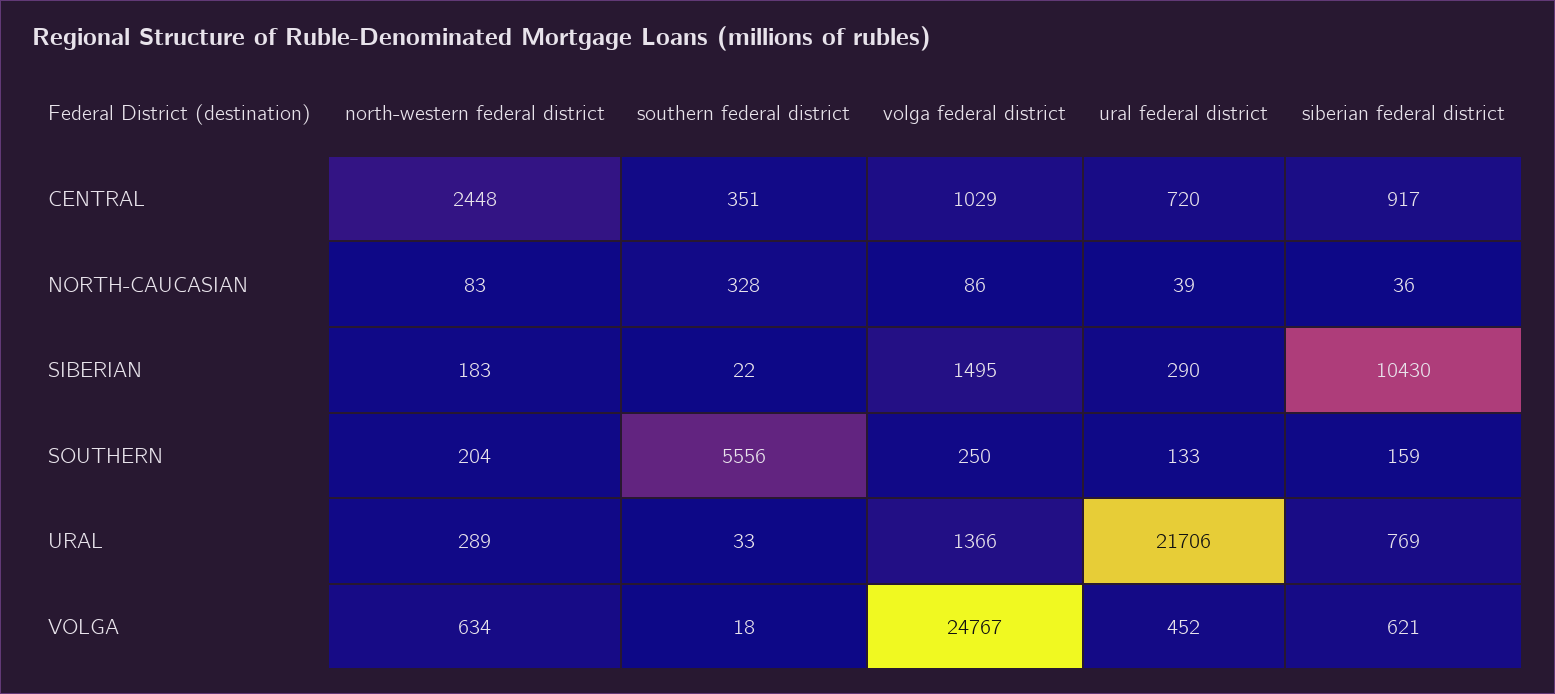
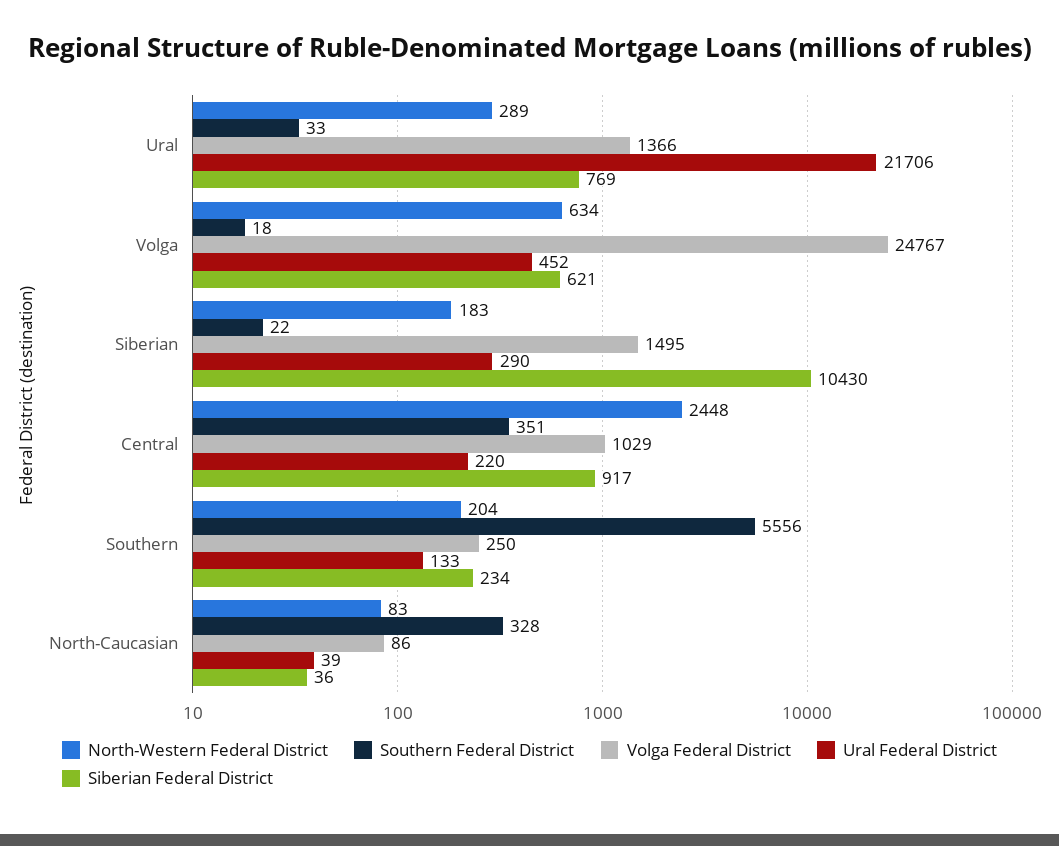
  {
    "north-western federal district": {
      "CENTRAL": 2448,
      "NORTH-CAUCASIAN": 83,
      "SIBERIAN": 183,
      "SOUTHERN": 204,
      "URAL": 289,
      "VOLGA": 634
    },
    "southern federal district": {
      "CENTRAL": 351,
      "NORTH-CAUCASIAN": 328,
      "SIBERIAN": 22,
      "SOUTHERN": 5556,
      "URAL": 33,
      "VOLGA": 18
    },
    "volga federal district": {
      "CENTRAL": 1029,
      "NORTH-CAUCASIAN": 86,
      "SIBERIAN": 1495,
      "SOUTHERN": 250,
      "URAL": 1366,
      "VOLGA": 24767
    },
    "ural federal district": {
-     "CENTRAL": 720,
+     "CENTRAL": 220,
      "NORTH-CAUCASIAN": 39,
      "SIBERIAN": 290,
      "SOUTHERN": 133,
      "URAL": 21706,
      "VOLGA": 452
    },
    "siberian federal district": {
      "CENTRAL": 917,
      "NORTH-CAUCASIAN": 36,
      "SIBERIAN": 10430,
-     "SOUTHERN": 159,
+     "SOUTHERN": 234,
      "URAL": 769,
      "VOLGA": 621
    }
  }

